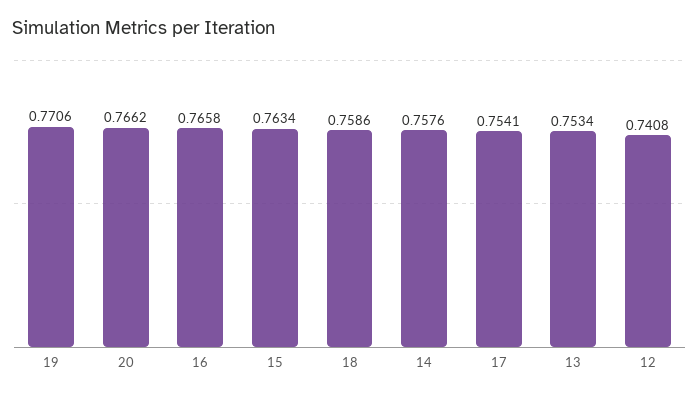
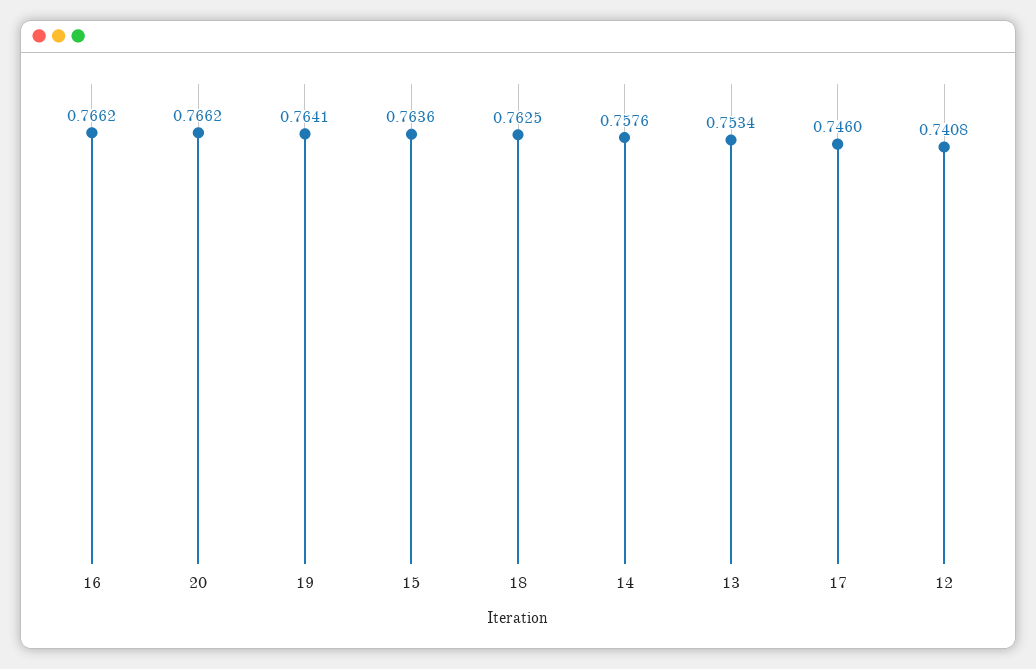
  {
-   "19": 0.7706,
+   "19": 0.7641,
    "20": 0.7662,
-   "16": 0.7658,
+   "16": 0.7662,
-   "15": 0.7634,
+   "15": 0.7636,
-   "18": 0.7586,
+   "18": 0.7625,
    "14": 0.7576,
-   "17": 0.7541,
+   "17": 0.746,
    "13": 0.7534,
    "12": 0.7408
  }

